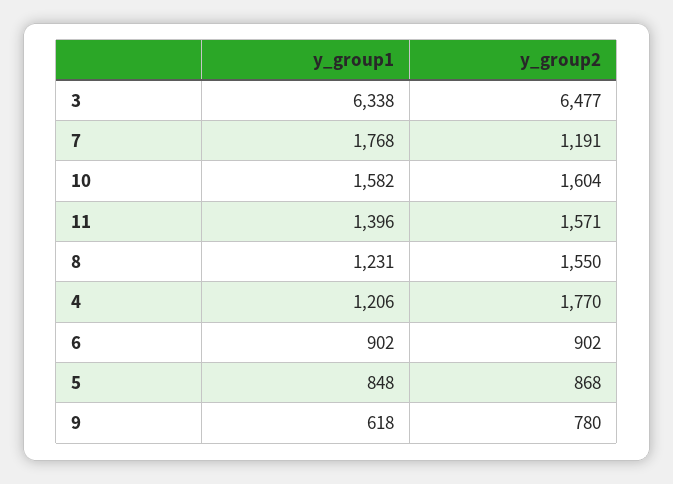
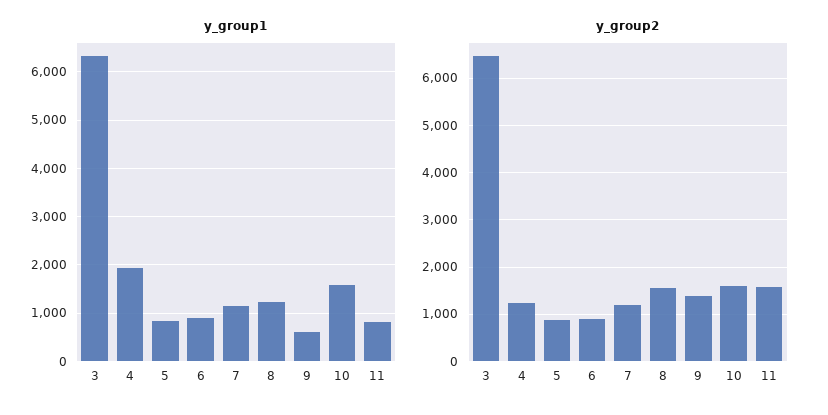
  {
    "y_group1": {
      "3": 6338,
-     "7": 1768,
+     "7": 1200,
      "10": 1582,
-     "11": 1396,
+     "11": 800,
      "8": 1231,
-     "4": 1206,
+     "4": 2000,
      "6": 902,
      "5": 848,
      "9": 618
    },
    "y_group2": {
      "3": 6477,
      "7": 1191,
      "10": 1604,
      "11": 1571,
      "8": 1550,
-     "4": 1770,
+     "4": 1200,
      "6": 902,
      "5": 868,
-     "9": 780
+     "9": 1400
    }
  }

